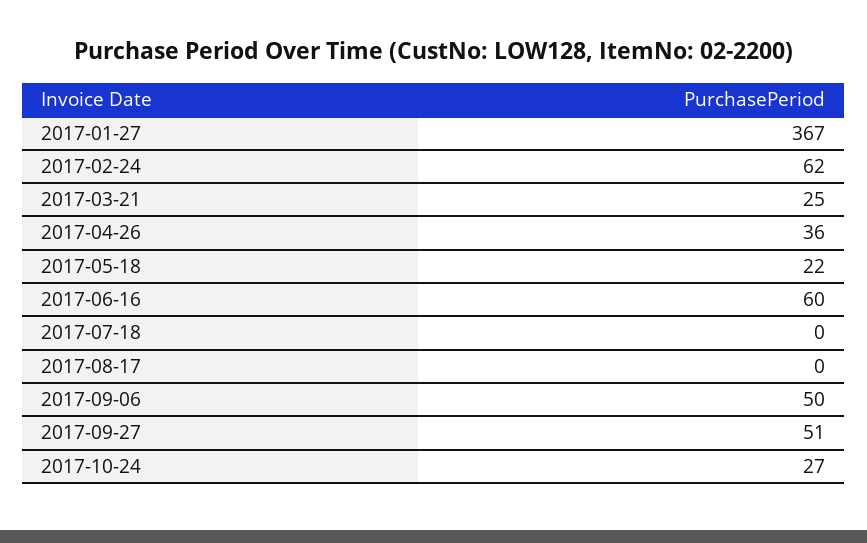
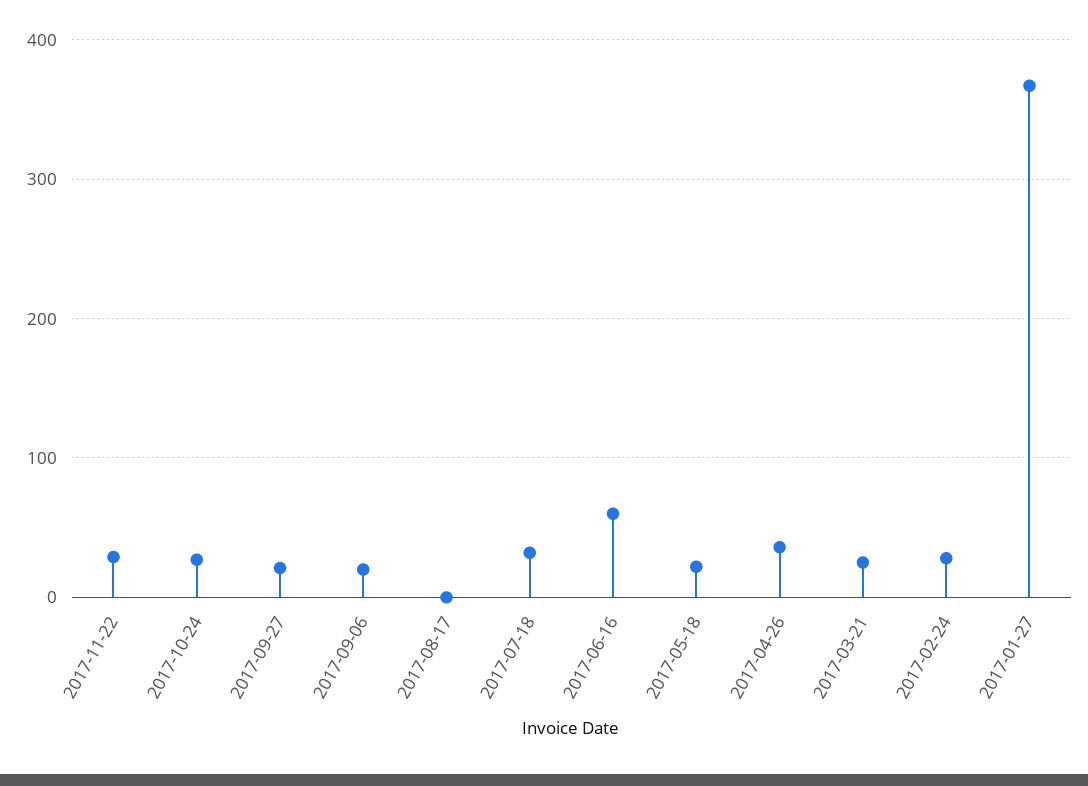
  {
    "2017-01-27": 367,
-   "2017-02-24": 62,
+   "2017-02-24": 30,
    "2017-03-21": 25,
    "2017-04-26": 36,
    "2017-05-18": 22,
    "2017-06-16": 60,
-   "2017-07-18": 0,
+   "2017-07-18": 30,
    "2017-08-17": 0,
-   "2017-09-06": 50,
+   "2017-09-06": 20,
-   "2017-09-27": 51,
+   "2017-09-27": 20,
-   "2017-10-24": 27
+   "2017-10-24": 27,
+   "2017-11-22": 30
  }

